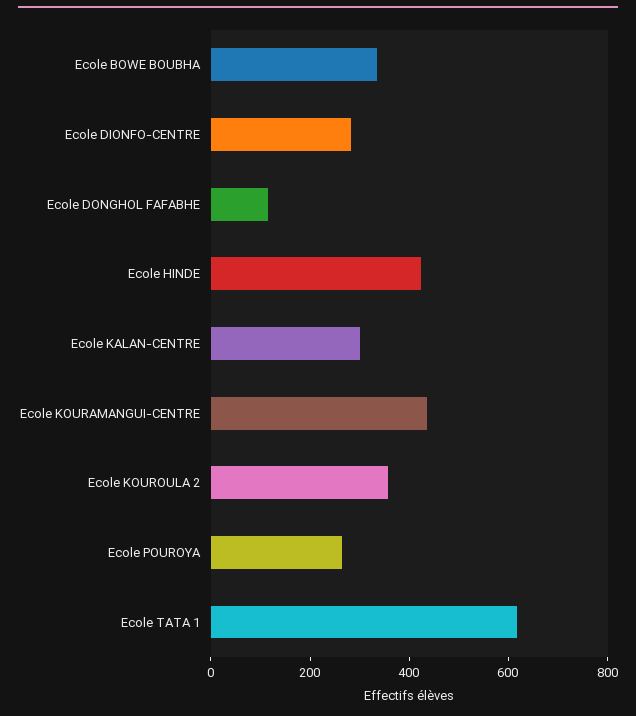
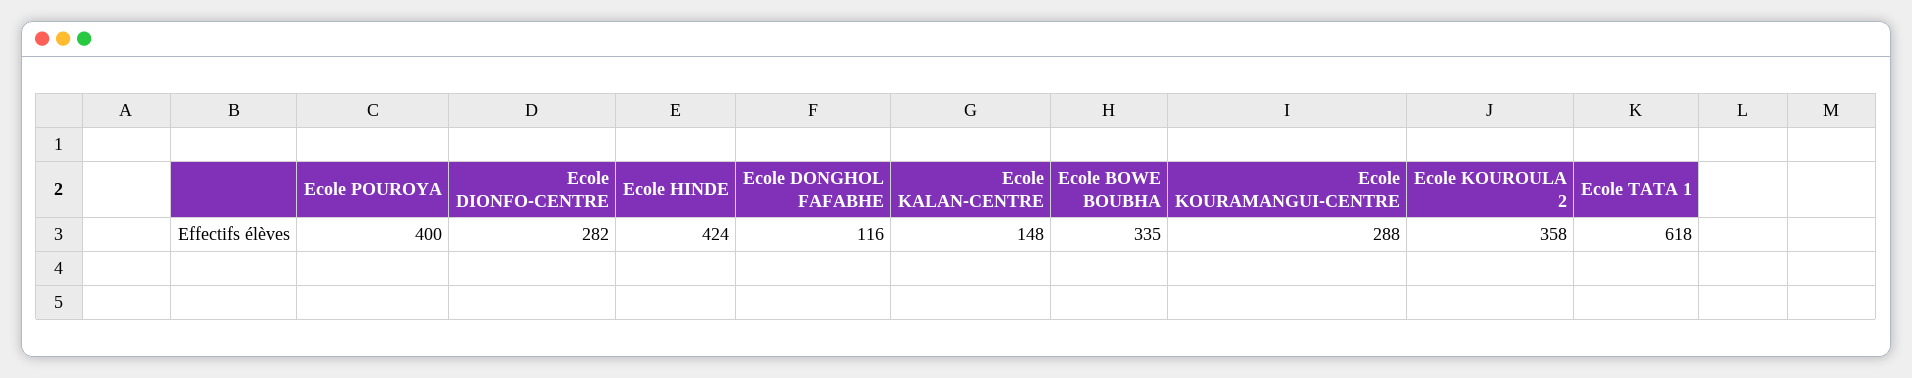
  {
    "Ecole BOWE BOUBHA": 335,
    "Ecole DIONFO-CENTRE": 282,
    "Ecole DONGHOL FAFABHE": 116,
    "Ecole HINDE": 424,
-   "Ecole KALAN-CENTRE": 300,
+   "Ecole KALAN-CENTRE": 148,
-   "Ecole KOURAMANGUI-CENTRE": 450,
+   "Ecole KOURAMANGUI-CENTRE": 288,
    "Ecole KOUROULA 2": 358,
-   "Ecole POUROYA": 250,
+   "Ecole POUROYA": 400,
    "Ecole TATA 1": 618
  }

